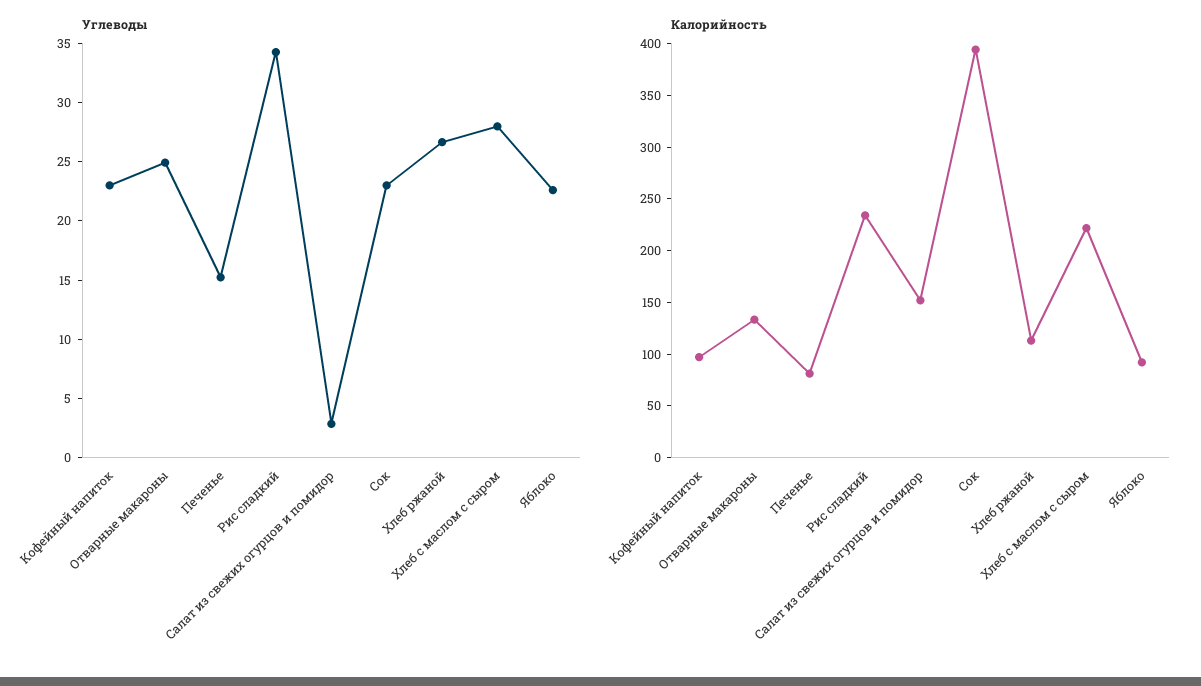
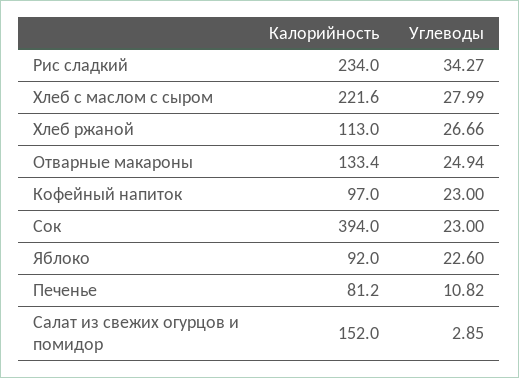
  {
    "Углеводы": {
      "Кофейный напиток": 23,
      "Отварные макароны": 24.94,
-     "Печенье": 15,
+     "Печенье": 10.82,
      "Рис сладкий": 34.27,
      "Салат из свежих огурцов и помидор": 2.85,
      "Сок": 23,
      "Хлеб ржаной": 26.66,
      "Хлеб с маслом с сыром": 27.99,
      "Яблоко": 22.6
    },
    "Калорийность": {
      "Кофейный напиток": 97,
      "Отварные макароны": 133.4,
      "Печенье": 81.2,
      "Рис сладкий": 234,
      "Салат из свежих огурцов и помидор": 152,
      "Сок": 394,
      "Хлеб ржаной": 113,
      "Хлеб с маслом с сыром": 221.6,
      "Яблоко": 92
    }
  }

